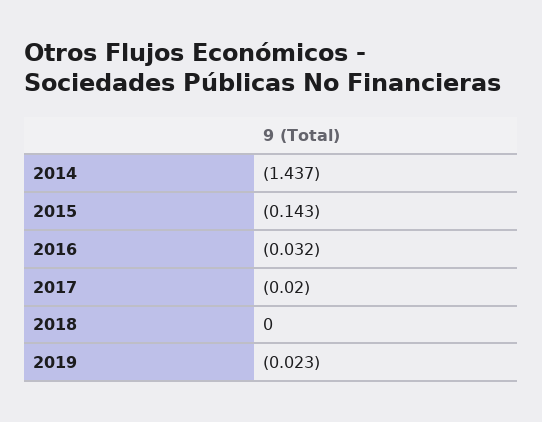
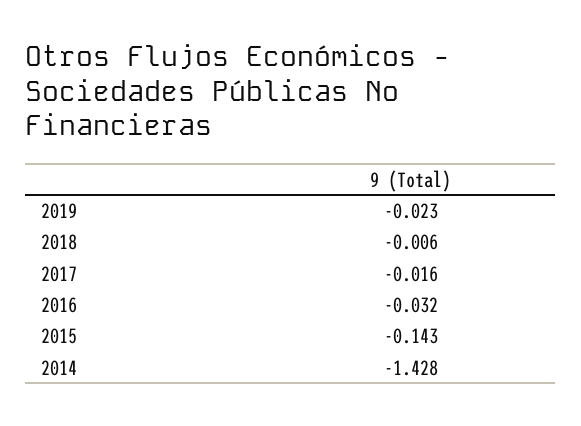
  {
-   "2014": -1.437,
+   "2014": -1.428,
    "2015": -0.143,
    "2016": -0.032,
-   "2017": -0.02,
+   "2017": -0.016,
-   "2018": 0,
+   "2018": -0.006,
    "2019": -0.023
  }

